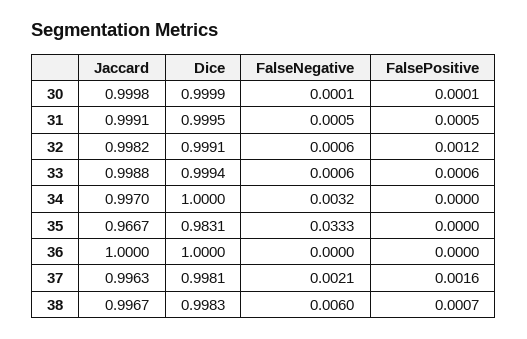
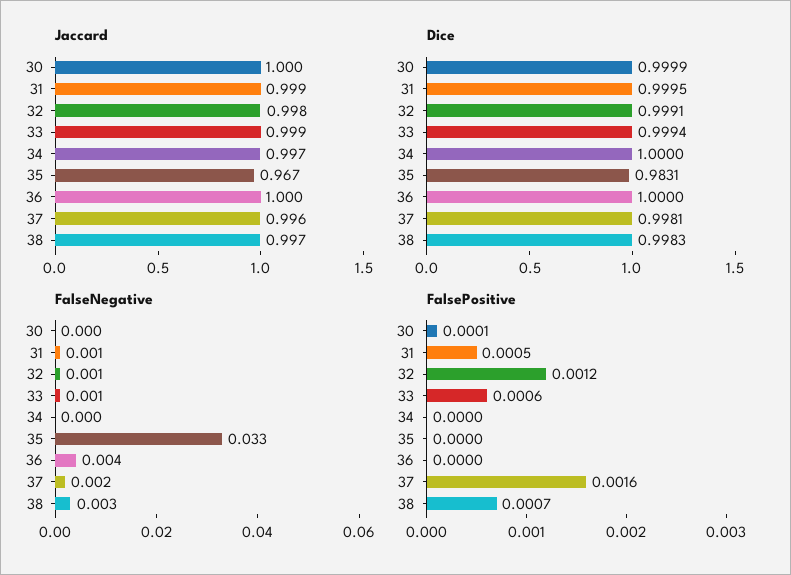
  {
    "Jaccard": {
      "30": 0.9998,
      "31": 0.9991,
      "32": 0.9982,
      "33": 0.9988,
      "34": 0.997,
      "35": 0.9667,
      "36": 1,
      "37": 0.9963,
      "38": 0.9967
    },
    "Dice": {
      "30": 0.9999,
      "31": 0.9995,
      "32": 0.9991,
      "33": 0.9994,
      "34": 1,
      "35": 0.9831,
      "36": 1,
      "37": 0.9981,
      "38": 0.9983
    },
    "FalseNegative": {
      "30": 0.0001,
      "31": 0.0005,
      "32": 0.0006,
      "33": 0.0006,
-     "34": 0.0032,
+     "34": 0,
      "35": 0.0333,
-     "36": 0,
+     "36": 0.004,
      "37": 0.0021,
-     "38": 0.006
+     "38": 0.003
    },
    "FalsePositive": {
      "30": 0.0001,
      "31": 0.0005,
      "32": 0.0012,
      "33": 0.0006,
      "34": 0,
      "35": 0,
      "36": 0,
      "37": 0.0016,
      "38": 0.0007
    }
  }

